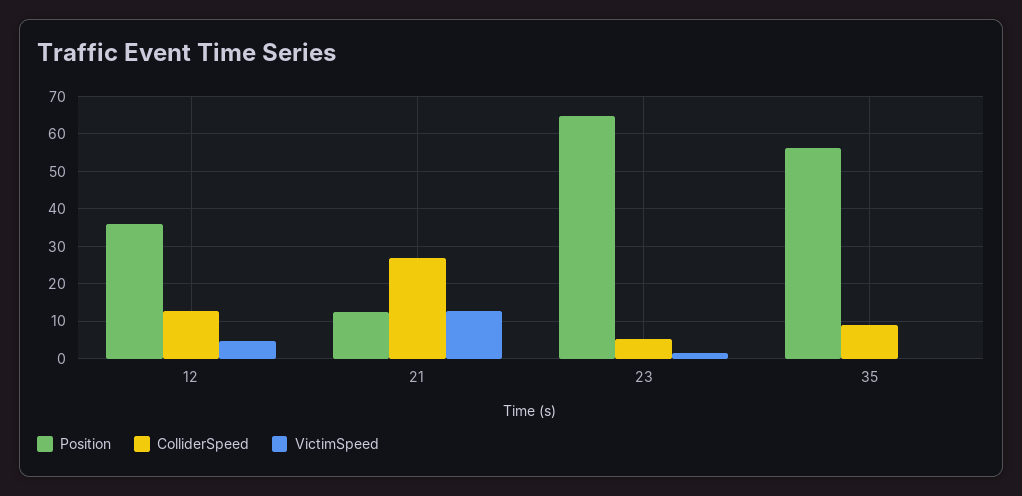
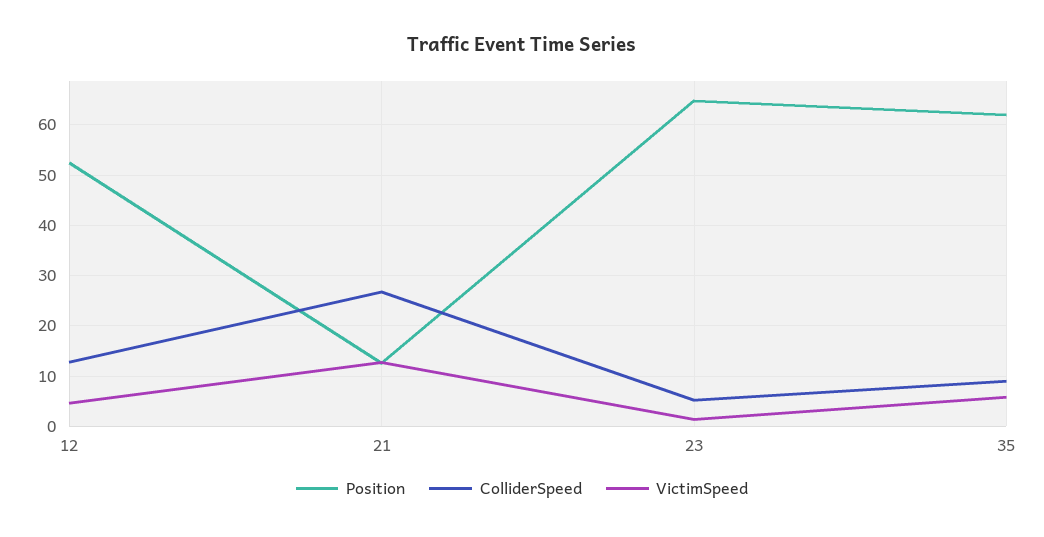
  {
    "Position": {
-     "12": 36,
+     "12": 52,
      "21": 12,
      "23": 64,
-     "35": 56
+     "35": 62
    },
    "ColliderSpeed": {
      "12": 12,
      "21": 26,
      "23": 6,
      "35": 10
    },
    "VictimSpeed": {
      "12": 4,
      "21": 12,
      "23": 2,
-     "35": 0
+     "35": 6
    }
  }

